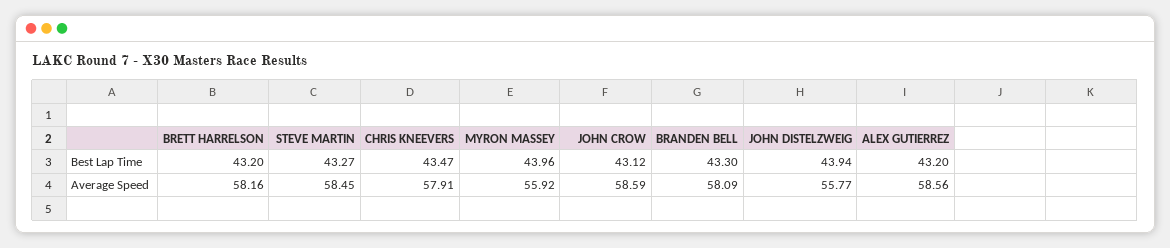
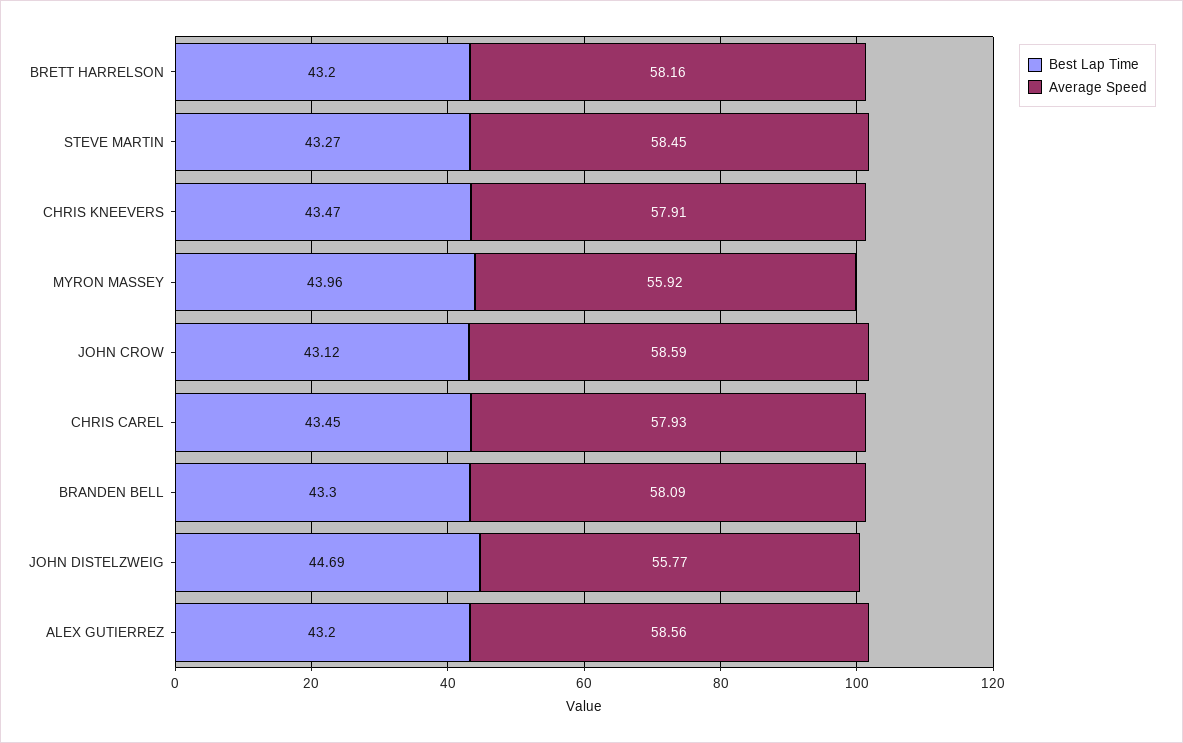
  {
    "Best Lap Time": {
      "BRETT HARRELSON": 43.2,
      "STEVE MARTIN": 43.27,
      "CHRIS KNEEVERS": 43.47,
      "MYRON MASSEY": 43.96,
      "JOHN CROW": 43.12,
      "BRANDEN BELL": 43.3,
-     "JOHN DISTELZWEIG": 43.94,
+     "JOHN DISTELZWEIG": 44.69,
-     "ALEX GUTIERREZ": 43.2
+     "ALEX GUTIERREZ": 43.2,
+     "CHRIS CAREL": 43.45
    },
    "Average Speed": {
      "BRETT HARRELSON": 58.16,
      "STEVE MARTIN": 58.45,
      "CHRIS KNEEVERS": 57.91,
      "MYRON MASSEY": 55.92,
      "JOHN CROW": 58.59,
      "BRANDEN BELL": 58.09,
      "JOHN DISTELZWEIG": 55.77,
-     "ALEX GUTIERREZ": 58.56
+     "ALEX GUTIERREZ": 58.56,
+     "CHRIS CAREL": 57.93
    }
  }

